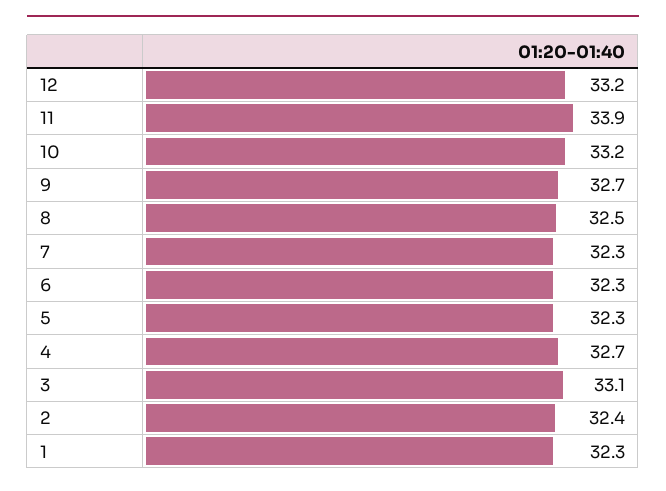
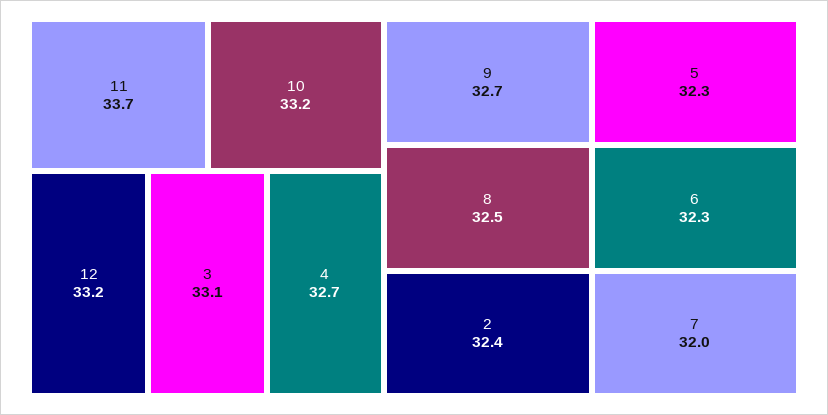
  {
    "12": 33.2,
-   "11": 33.9,
+   "11": 33.7,
    "10": 33.2,
    "9": 32.7,
    "8": 32.5,
-   "7": 32.3,
+   "7": 32,
    "6": 32.3,
    "5": 32.3,
    "4": 32.7,
    "3": 33.1,
-   "2": 32.4,
+   "2": 32.4
-   "1": 32.3
  }

